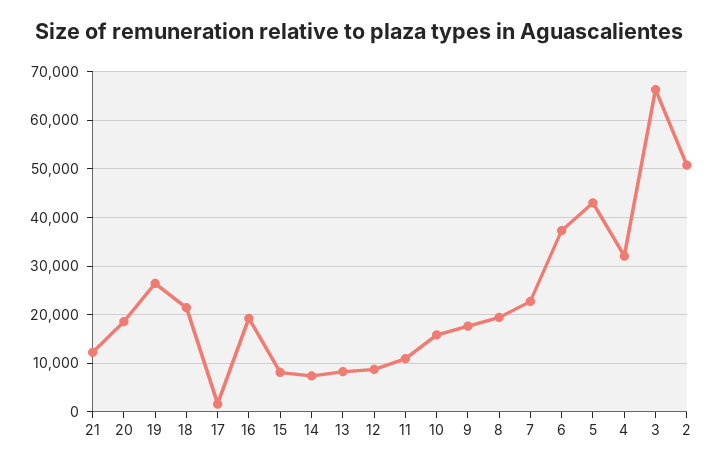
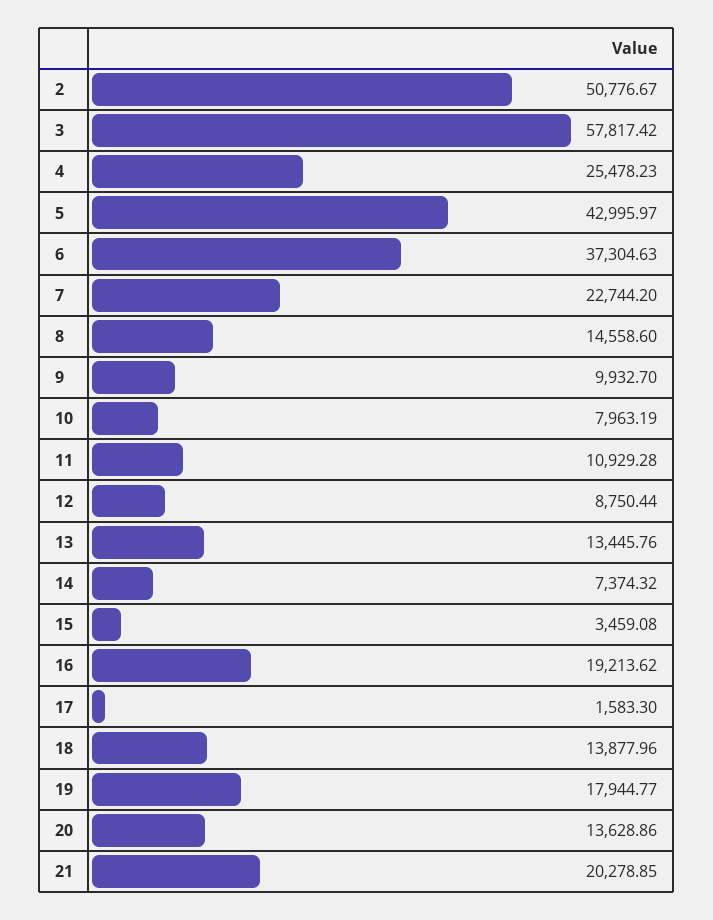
  {
-   "21": 12000,
+   "21": 20278.85,
-   "20": 18000,
+   "20": 13628.86,
-   "19": 26000,
+   "19": 17944.77,
-   "18": 22000,
+   "18": 13877.96,
    "17": 1583.3,
    "16": 19213.62,
-   "15": 8000,
+   "15": 3459.08,
    "14": 7374.32,
-   "13": 8000,
+   "13": 13445.76,
    "12": 8750.44,
    "11": 10929.28,
-   "10": 16000,
+   "10": 7963.19,
-   "9": 18000,
+   "9": 9932.7,
-   "8": 20000,
+   "8": 14558.6,
    "7": 22744.2,
    "6": 37304.63,
    "5": 42995.97,
-   "4": 32000,
+   "4": 25478.23,
-   "3": 66000,
+   "3": 57817.42,
    "2": 50776.67
  }

